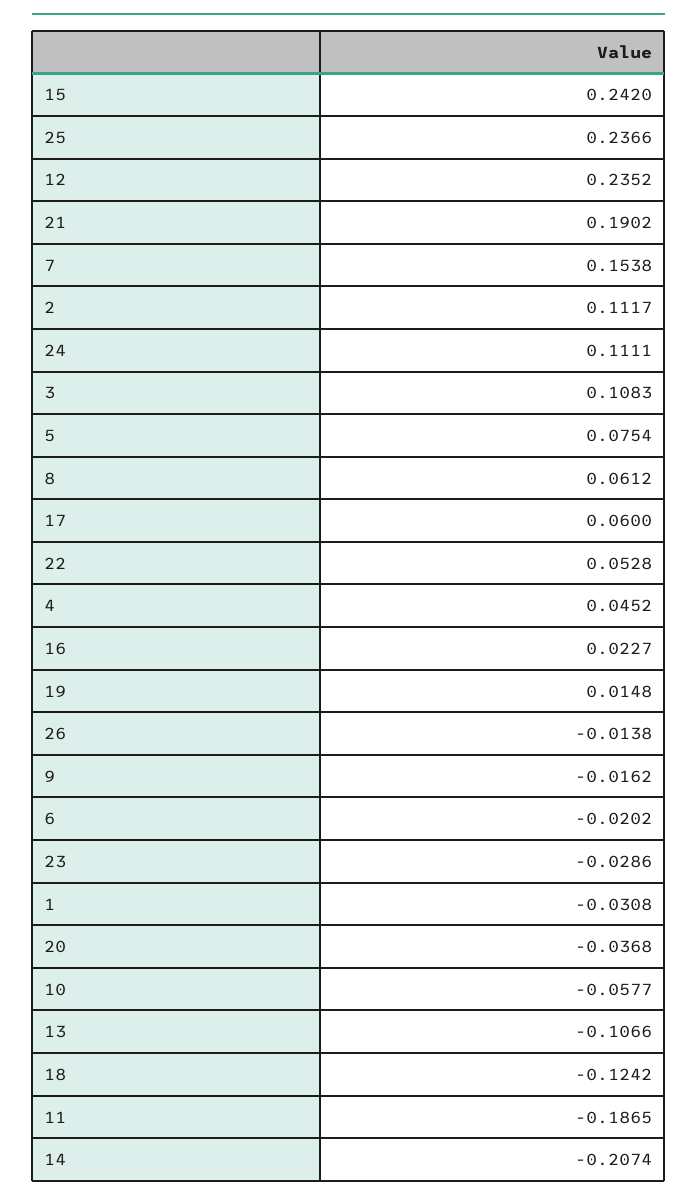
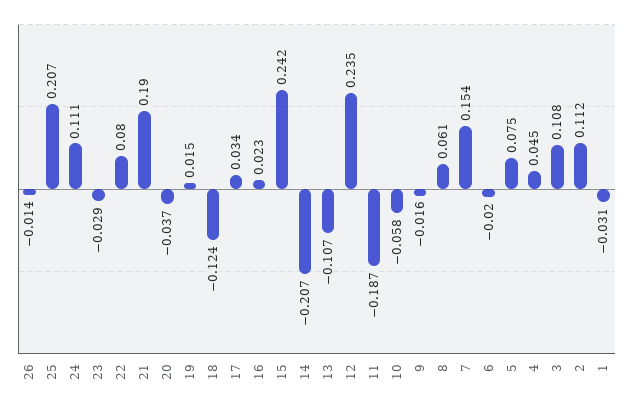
  {
    "15": 0.242,
-   "25": 0.2366,
+   "25": 0.207,
    "12": 0.2352,
    "21": 0.1902,
    "7": 0.1538,
    "2": 0.1117,
    "24": 0.1111,
    "3": 0.1083,
    "5": 0.0754,
    "8": 0.0612,
-   "17": 0.06,
+   "17": 0.034,
-   "22": 0.0528,
+   "22": 0.08,
    "4": 0.0452,
    "16": 0.0227,
    "19": 0.0148,
    "26": -0.0138,
    "9": -0.0162,
    "6": -0.0202,
    "23": -0.0286,
    "1": -0.0308,
    "20": -0.0368,
    "10": -0.0577,
    "13": -0.1066,
    "18": -0.1242,
    "11": -0.1865,
    "14": -0.2074
  }

